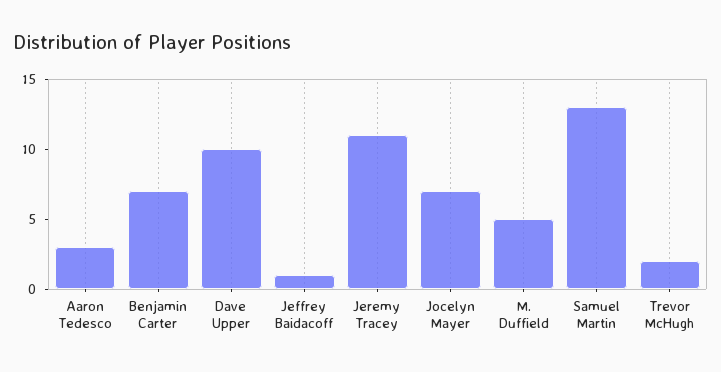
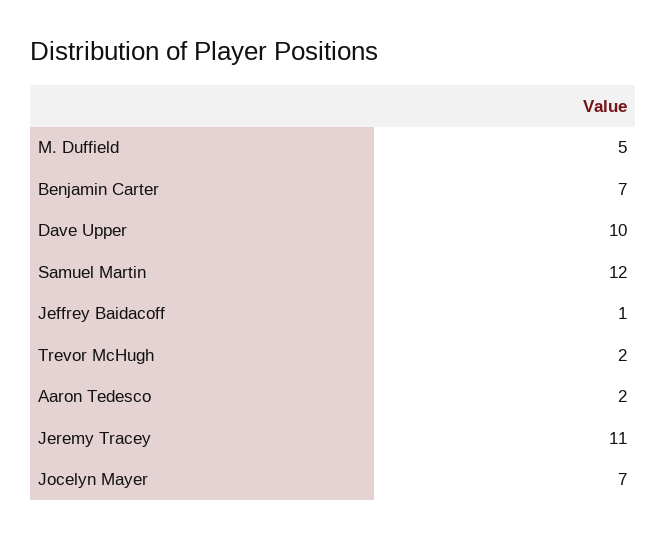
  {
-   "Aaron Tedesco": 3,
+   "Aaron Tedesco": 2,
    "Benjamin Carter": 7,
    "Dave Upper": 10,
    "Jeffrey Baidacoff": 1,
    "Jeremy Tracey": 11,
    "Jocelyn Mayer": 7,
    "M. Duffield": 5,
-   "Samuel Martin": 13,
+   "Samuel Martin": 12,
    "Trevor McHugh": 2
  }

